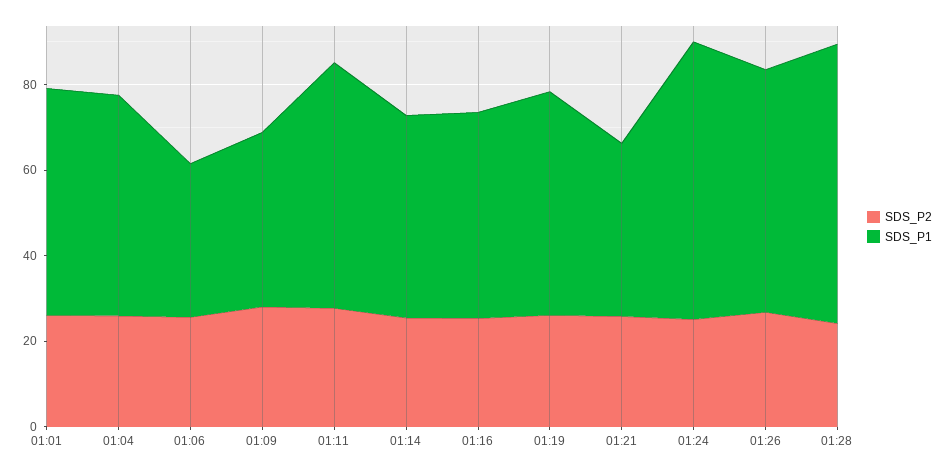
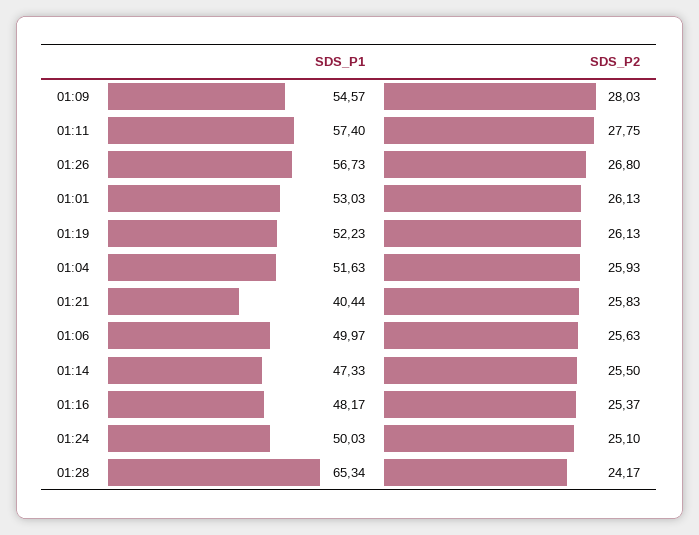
  {
    "SDS_P2": {
      "01:01": 26.13,
      "01:04": 25.93,
      "01:06": 25.63,
      "01:09": 28.03,
      "01:11": 27.75,
      "01:14": 25.5,
      "01:16": 25.37,
      "01:19": 26.13,
      "01:21": 25.83,
      "01:24": 25.1,
      "01:26": 26.8,
      "01:28": 24.17
    },
    "SDS_P1": {
      "01:01": 53.03,
      "01:04": 51.63,
-     "01:06": 35,
+     "01:06": 49.97,
-     "01:09": 40,
+     "01:09": 54.57,
      "01:11": 57.4,
      "01:14": 47.33,
      "01:16": 48.17,
      "01:19": 52.23,
      "01:21": 40.44,
-     "01:24": 65,
+     "01:24": 50.03,
      "01:26": 56.73,
      "01:28": 65.34
    }
  }

